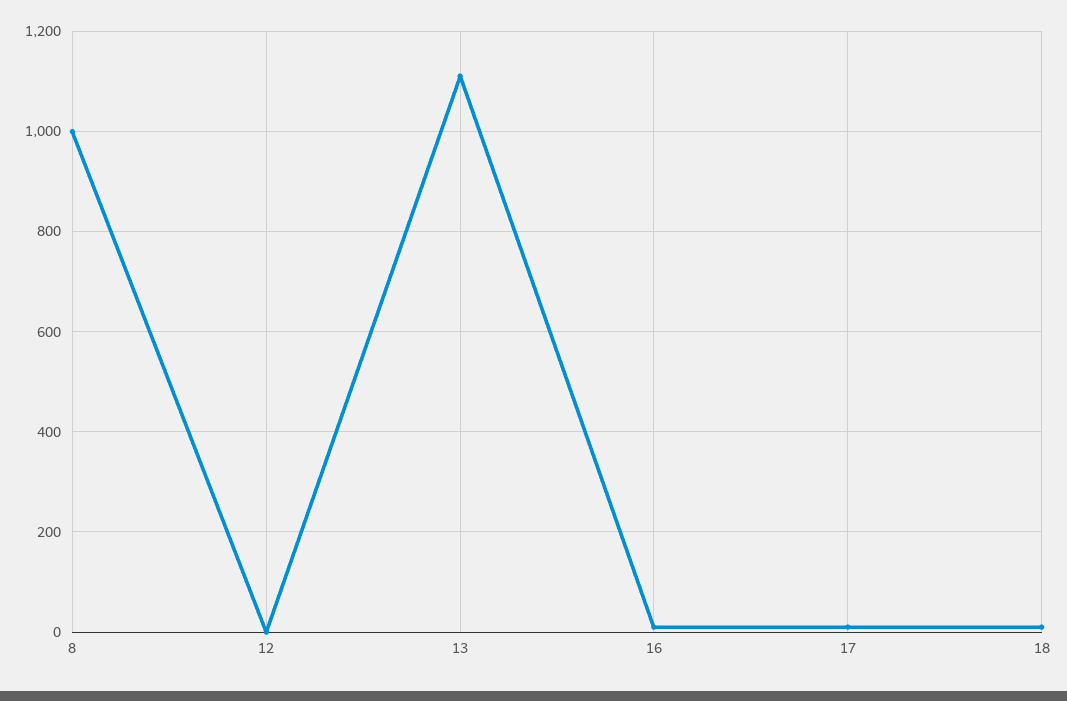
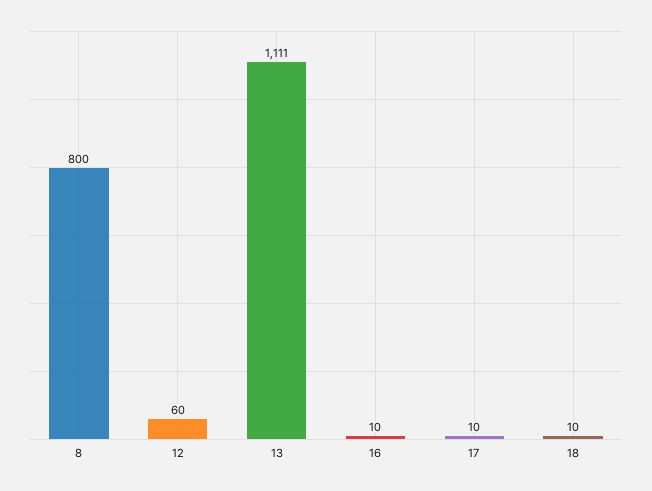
  {
-   "8": 1000,
+   "8": 800,
-   "12": 0,
+   "12": 60,
    "13": 1111,
    "16": 10,
    "17": 10,
    "18": 10
  }

